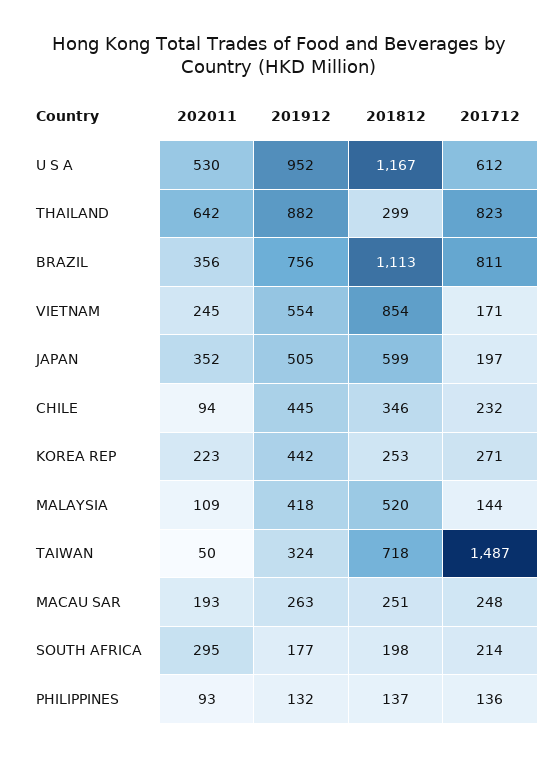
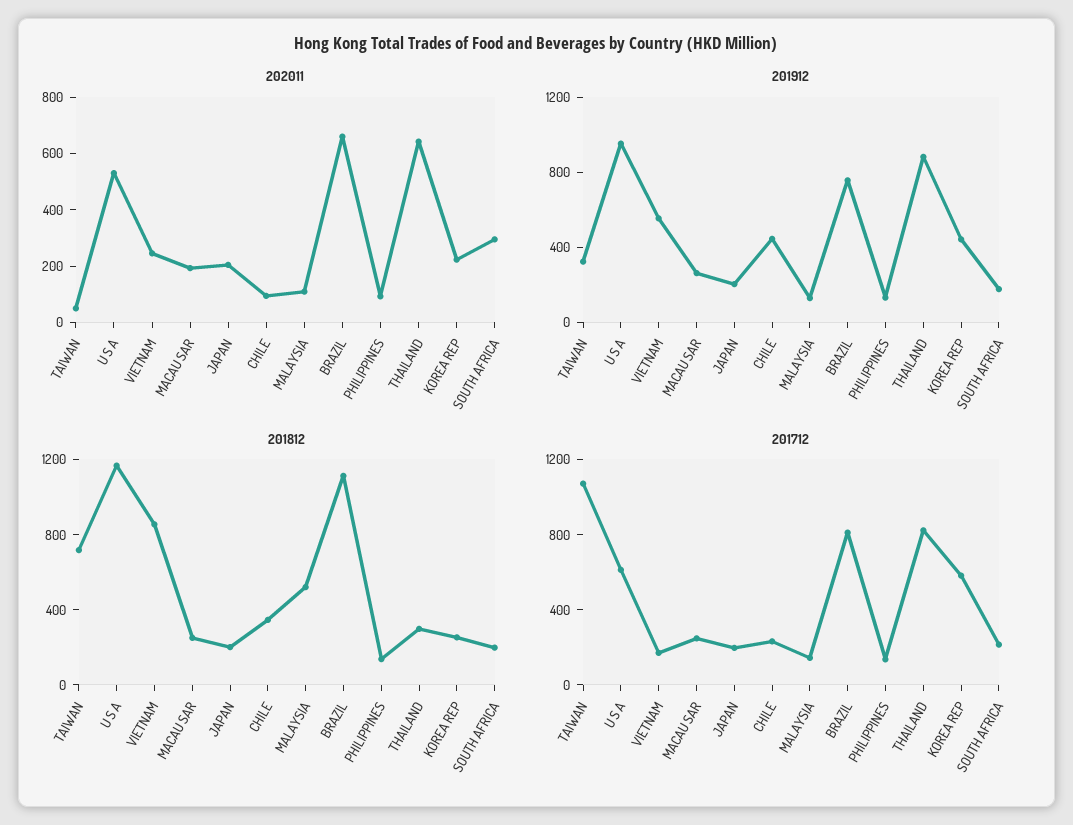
  {
    "202011": {
      "U S A": 530,
      "THAILAND": 642,
-     "BRAZIL": 356,
+     "BRAZIL": 650,
      "VIETNAM": 245,
-     "JAPAN": 352,
+     "JAPAN": 200,
      "CHILE": 94,
      "KOREA REP": 223,
      "MALAYSIA": 109,
      "TAIWAN": 50,
      "MACAU SAR": 193,
      "SOUTH AFRICA": 295,
      "PHILIPPINES": 93
    },
    "201912": {
      "U S A": 952,
      "THAILAND": 882,
      "BRAZIL": 756,
      "VIETNAM": 554,
-     "JAPAN": 505,
+     "JAPAN": 200,
      "CHILE": 445,
      "KOREA REP": 442,
-     "MALAYSIA": 418,
+     "MALAYSIA": 100,
      "TAIWAN": 324,
      "MACAU SAR": 263,
      "SOUTH AFRICA": 177,
      "PHILIPPINES": 132
    },
    "201812": {
      "U S A": 1167,
      "THAILAND": 299,
      "BRAZIL": 1113,
      "VIETNAM": 854,
-     "JAPAN": 599,
+     "JAPAN": 200,
      "CHILE": 346,
      "KOREA REP": 253,
      "MALAYSIA": 520,
      "TAIWAN": 718,
      "MACAU SAR": 251,
      "SOUTH AFRICA": 198,
      "PHILIPPINES": 137
    },
    "201712": {
      "U S A": 612,
      "THAILAND": 823,
      "BRAZIL": 811,
      "VIETNAM": 171,
      "JAPAN": 197,
      "CHILE": 232,
-     "KOREA REP": 271,
+     "KOREA REP": 600,
      "MALAYSIA": 144,
-     "TAIWAN": 1487,
+     "TAIWAN": 1100,
      "MACAU SAR": 248,
      "SOUTH AFRICA": 214,
      "PHILIPPINES": 136
    }
  }

